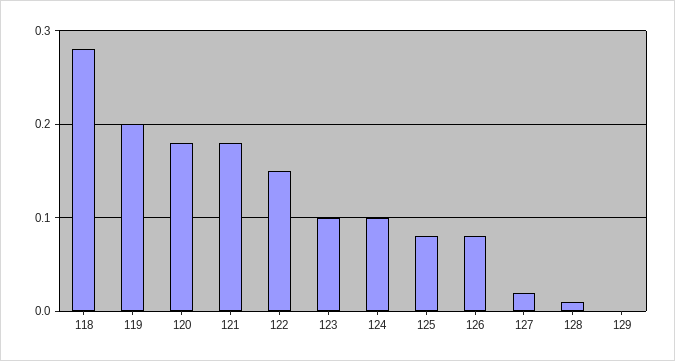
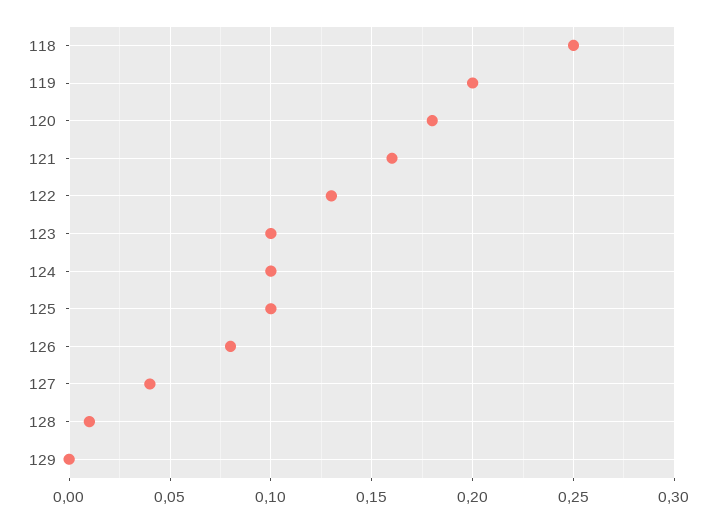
  {
-   "118": 0.28,
+   "118": 0.25,
    "119": 0.2,
    "120": 0.18,
-   "121": 0.18,
+   "121": 0.16,
-   "122": 0.15,
+   "122": 0.13,
    "123": 0.1,
    "124": 0.1,
-   "125": 0.08,
+   "125": 0.1,
    "126": 0.08,
-   "127": 0.02,
+   "127": 0.04,
    "128": 0.01,
    "129": 0
  }

